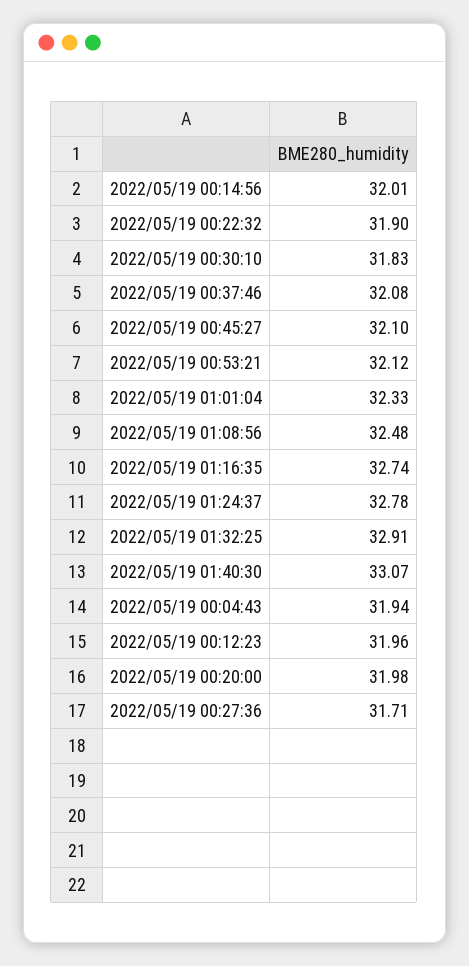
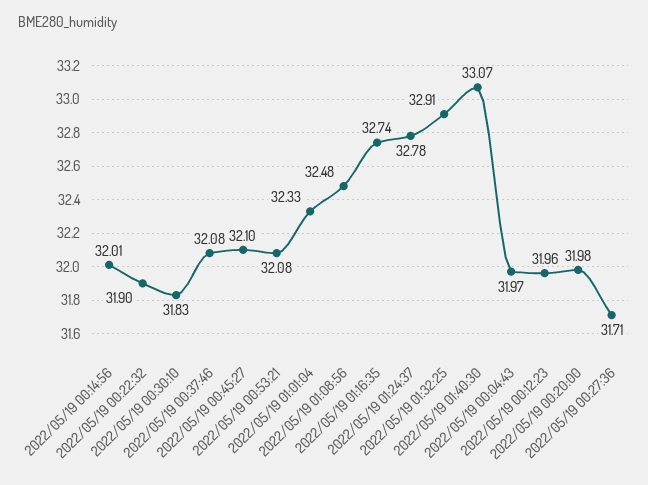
  {
    "2022/05/19 00:14:56": 32.01,
    "2022/05/19 00:22:32": 31.9,
    "2022/05/19 00:30:10": 31.83,
    "2022/05/19 00:37:46": 32.08,
    "2022/05/19 00:45:27": 32.1,
-   "2022/05/19 00:53:21": 32.12,
+   "2022/05/19 00:53:21": 32.08,
    "2022/05/19 01:01:04": 32.33,
    "2022/05/19 01:08:56": 32.48,
    "2022/05/19 01:16:35": 32.74,
    "2022/05/19 01:24:37": 32.78,
    "2022/05/19 01:32:25": 32.91,
    "2022/05/19 01:40:30": 33.07,
-   "2022/05/19 00:04:43": 31.94,
+   "2022/05/19 00:04:43": 31.97,
    "2022/05/19 00:12:23": 31.96,
    "2022/05/19 00:20:00": 31.98,
    "2022/05/19 00:27:36": 31.71
  }

